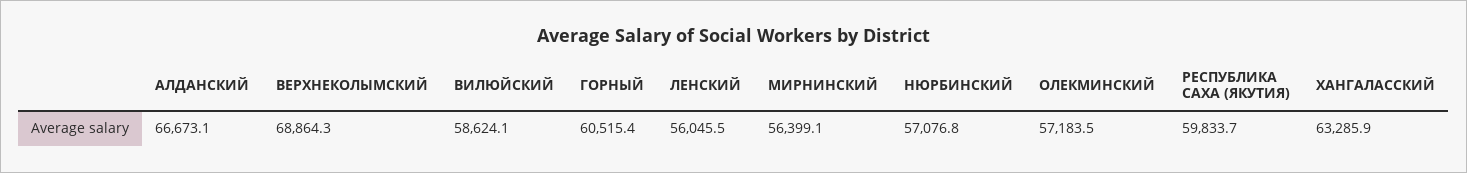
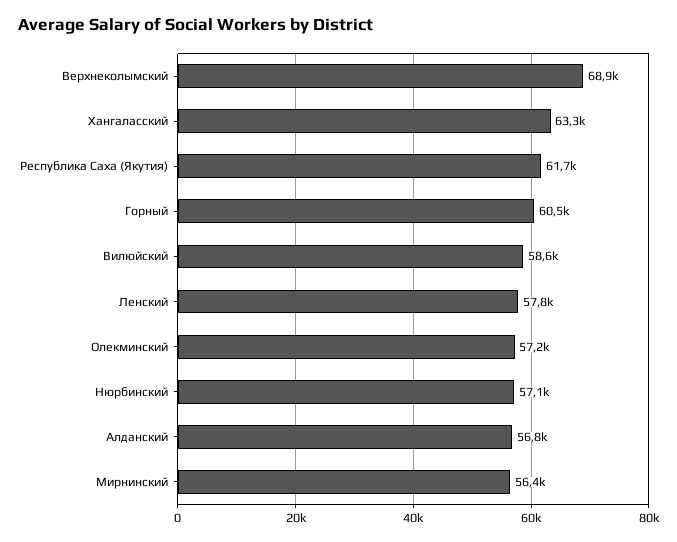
  {
-   "АЛДАНСКИЙ": 66673.1,
+   "АЛДАНСКИЙ": 56800,
    "ВЕРХНЕКОЛЫМСКИЙ": 68864.3,
    "ВИЛЮЙСКИЙ": 58624.1,
    "ГОРНЫЙ": 60515.4,
-   "ЛЕНСКИЙ": 56045.5,
+   "ЛЕНСКИЙ": 57800,
    "МИРНИНСКИЙ": 56399.1,
    "НЮРБИНСКИЙ": 57076.8,
    "ОЛЕКМИНСКИЙ": 57183.5,
-   "РЕСПУБЛИКА САХА (ЯКУТИЯ)": 59833.7,
+   "РЕСПУБЛИКА САХА (ЯКУТИЯ)": 61700,
    "ХАНГАЛАССКИЙ": 63285.9
  }

